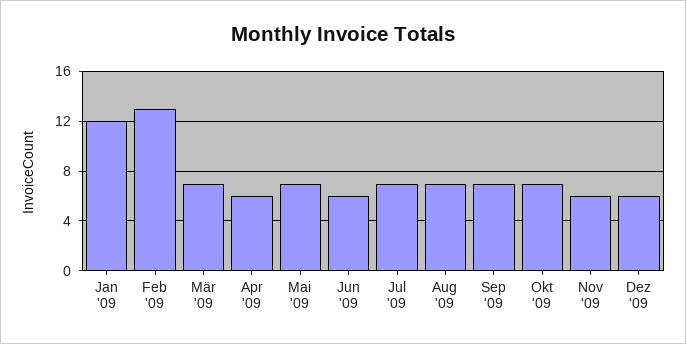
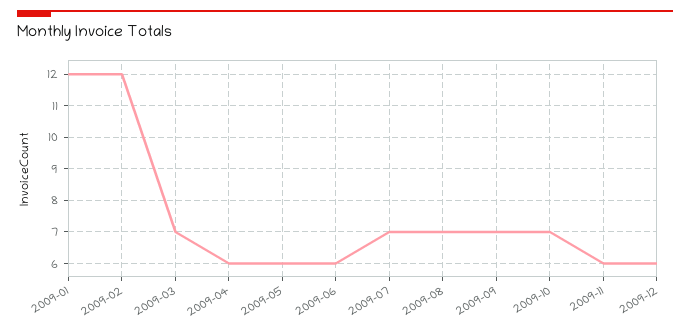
  {
    "Jan '09": 12,
-   "Feb '09": 13,
+   "Feb '09": 12,
    "Mär '09": 7,
    "Apr '09": 6,
-   "Mai '09": 7,
+   "Mai '09": 6,
    "Jun '09": 6,
    "Jul '09": 7,
    "Aug '09": 7,
    "Sep '09": 7,
    "Okt '09": 7,
    "Nov '09": 6,
    "Dez '09": 6
  }

